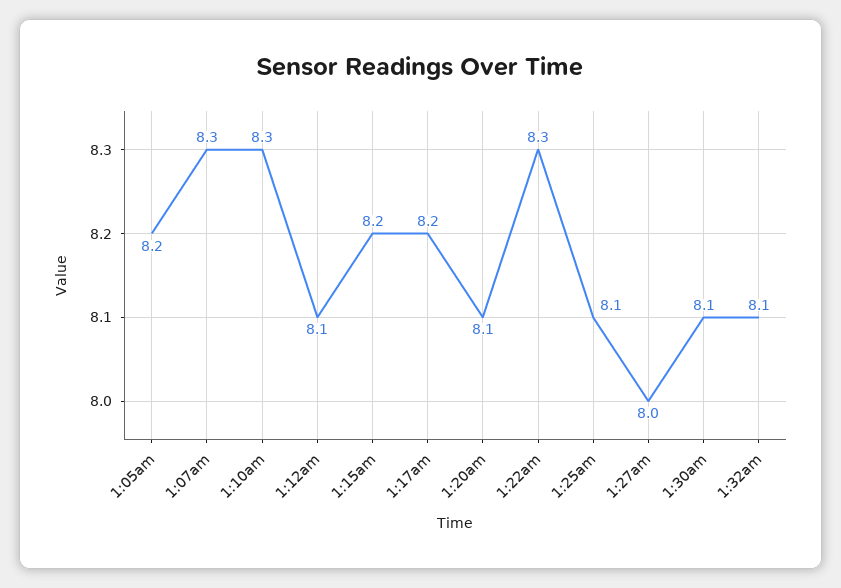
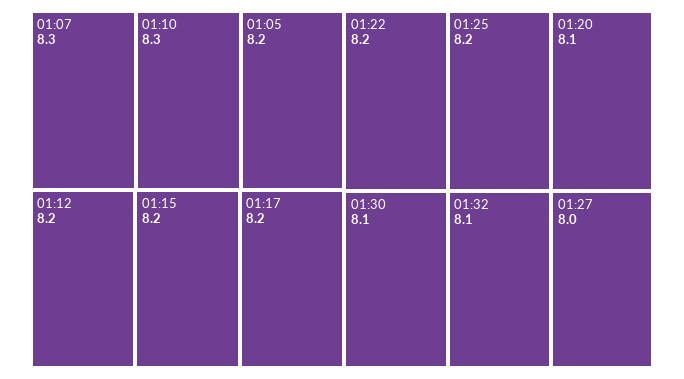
  {
    "1:05am": 8.2,
    "1:07am": 8.3,
    "1:10am": 8.3,
-   "1:12am": 8.1,
+   "1:12am": 8.2,
    "1:15am": 8.2,
    "1:17am": 8.2,
    "1:20am": 8.1,
-   "1:22am": 8.3,
+   "1:22am": 8.2,
-   "1:25am": 8.1,
+   "1:25am": 8.2,
    "1:27am": 8,
    "1:30am": 8.1,
    "1:32am": 8.1
  }

